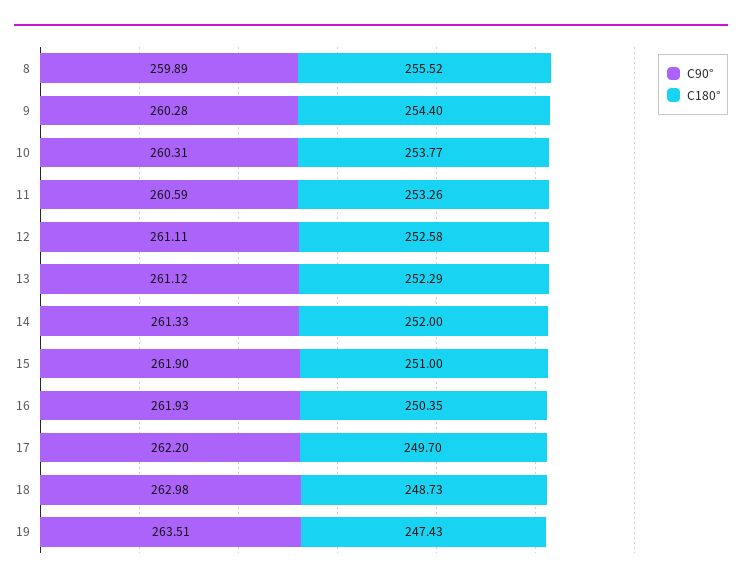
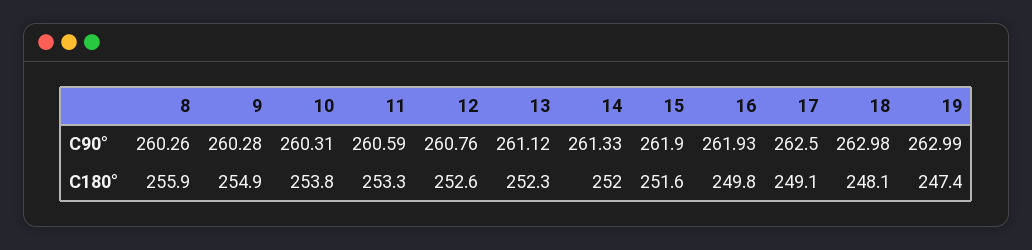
  {
    "C90°": {
-     "8": 259.89,
+     "8": 260.26,
      "9": 260.28,
      "10": 260.31,
      "11": 260.59,
-     "12": 261.11,
+     "12": 260.76,
      "13": 261.12,
      "14": 261.33,
      "15": 261.9,
      "16": 261.93,
-     "17": 262.2,
+     "17": 262.5,
      "18": 262.98,
-     "19": 263.51
+     "19": 262.99
    },
    "C180°": {
-     "8": 255.52,
+     "8": 255.9,
-     "9": 254.4,
+     "9": 254.9,
      "10": 253.77,
      "11": 253.26,
      "12": 252.58,
      "13": 252.29,
      "14": 252,
-     "15": 251,
+     "15": 251.6,
-     "16": 250.35,
+     "16": 249.8,
-     "17": 249.7,
+     "17": 249.1,
-     "18": 248.73,
+     "18": 248.1,
      "19": 247.43
    }
  }

